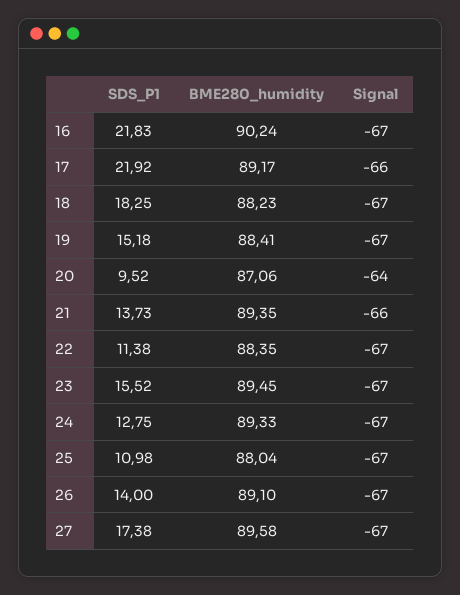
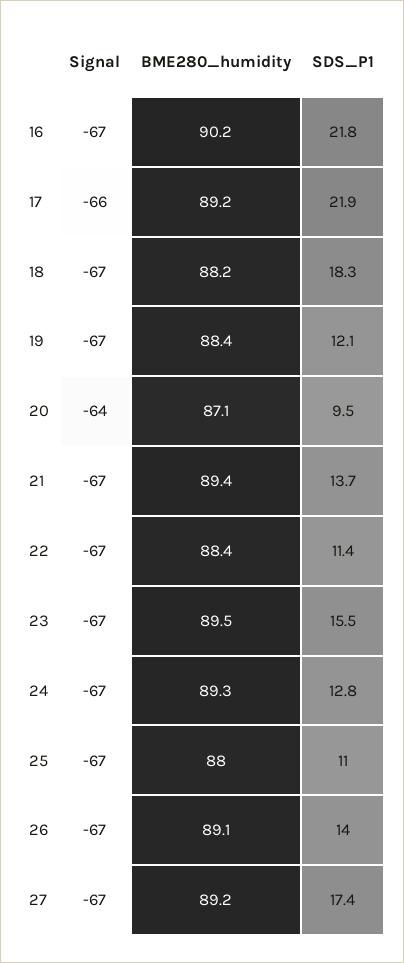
  {
    "SDS_P1": {
      "16": 21.83,
      "17": 21.92,
      "18": 18.25,
-     "19": 15.18,
+     "19": 12.1,
      "20": 9.52,
      "21": 13.73,
      "22": 11.38,
      "23": 15.52,
      "24": 12.75,
      "25": 10.98,
      "26": 14,
      "27": 17.38
    },
    "BME280_humidity": {
      "16": 90.24,
      "17": 89.17,
      "18": 88.23,
      "19": 88.41,
      "20": 87.06,
      "21": 89.35,
      "22": 88.35,
      "23": 89.45,
      "24": 89.33,
      "25": 88.04,
      "26": 89.1,
-     "27": 89.58
+     "27": 89.2
    },
    "Signal": {
      "16": -67,
      "17": -66,
      "18": -67,
      "19": -67,
      "20": -64,
-     "21": -66,
+     "21": -67,
      "22": -67,
      "23": -67,
      "24": -67,
      "25": -67,
      "26": -67,
      "27": -67
    }
  }

